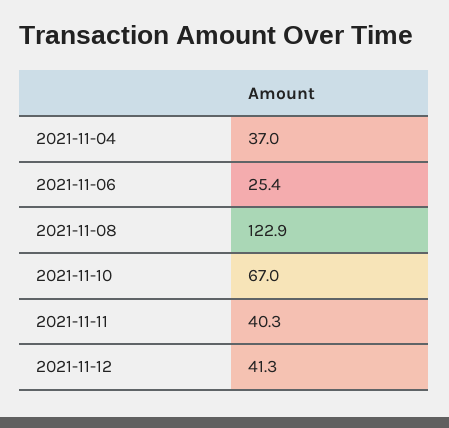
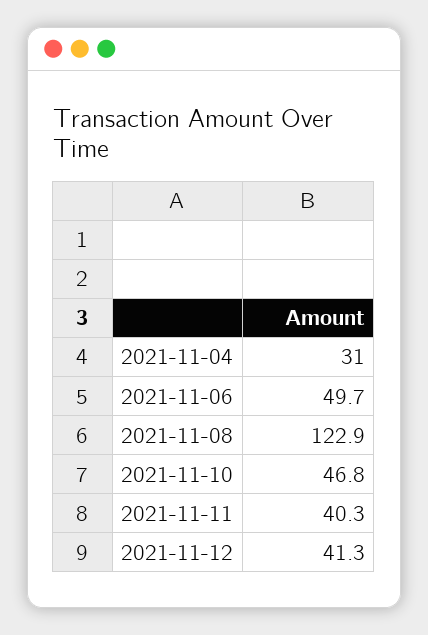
  {
-   "2021-11-04": 37,
+   "2021-11-04": 31,
-   "2021-11-06": 25.4,
+   "2021-11-06": 49.7,
    "2021-11-08": 122.9,
-   "2021-11-10": 67,
+   "2021-11-10": 46.8,
    "2021-11-11": 40.3,
    "2021-11-12": 41.3
  }

